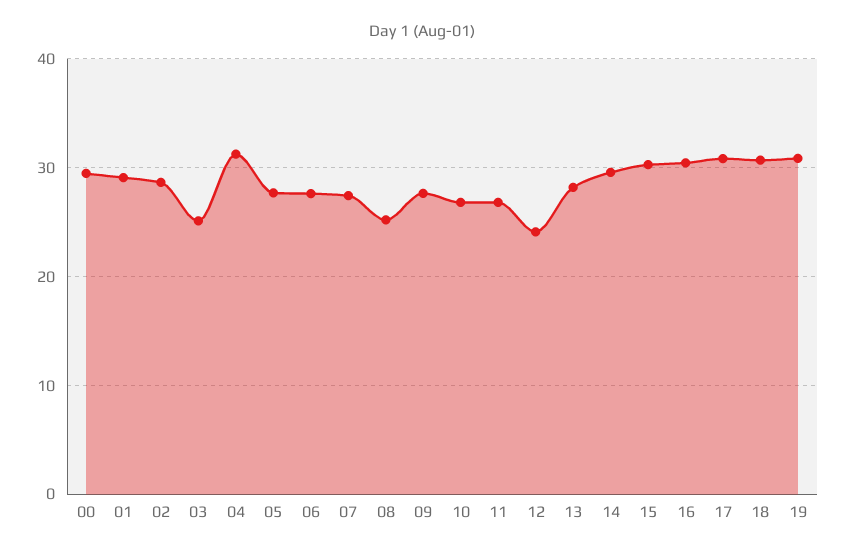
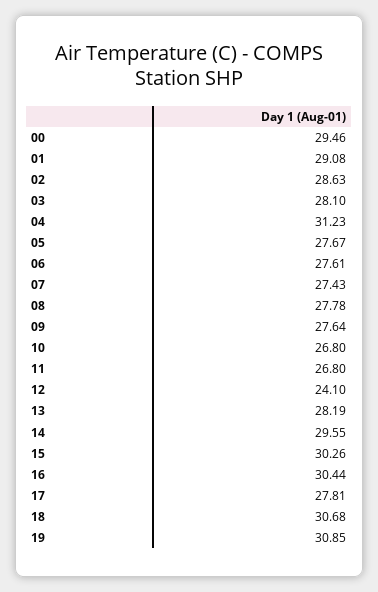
  {
    "00": 29.46,
    "01": 29.08,
    "02": 28.63,
-   "03": 25,
+   "03": 28.1,
    "04": 31.23,
    "05": 27.67,
    "06": 27.61,
    "07": 27.43,
-   "08": 25,
+   "08": 27.78,
    "09": 27.64,
    "10": 26.8,
    "11": 26.8,
    "12": 24.1,
    "13": 28.19,
    "14": 29.55,
    "15": 30.26,
    "16": 30.44,
-   "17": 31,
+   "17": 27.81,
    "18": 30.68,
    "19": 30.85
  }

